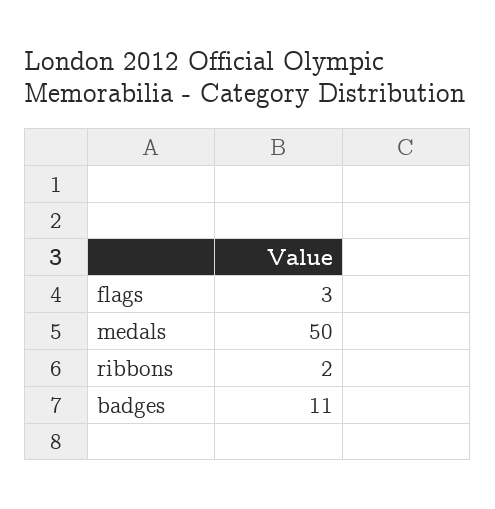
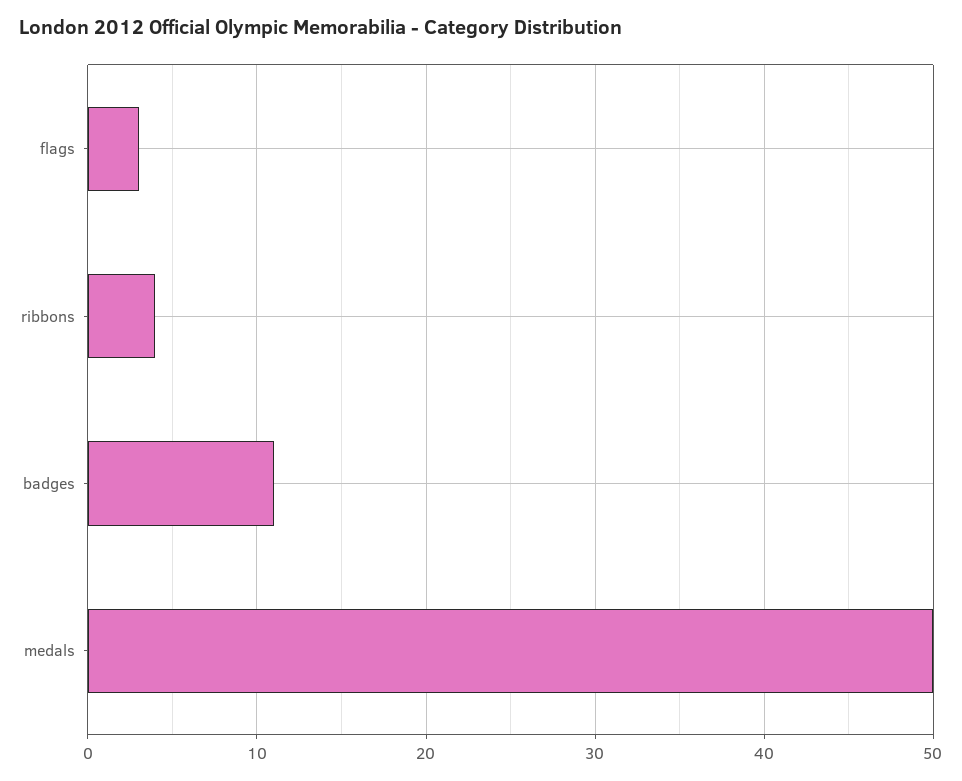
  {
    "flags": 3,
    "medals": 50,
-   "ribbons": 2,
+   "ribbons": 4,
    "badges": 11
  }

